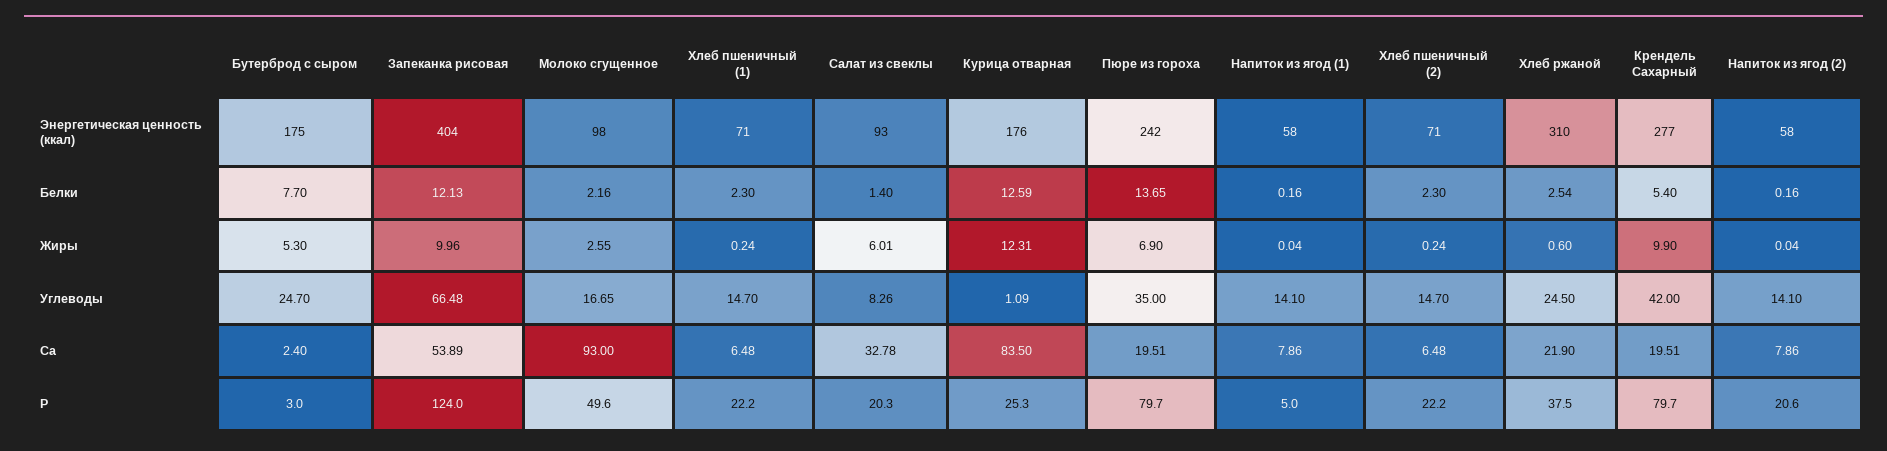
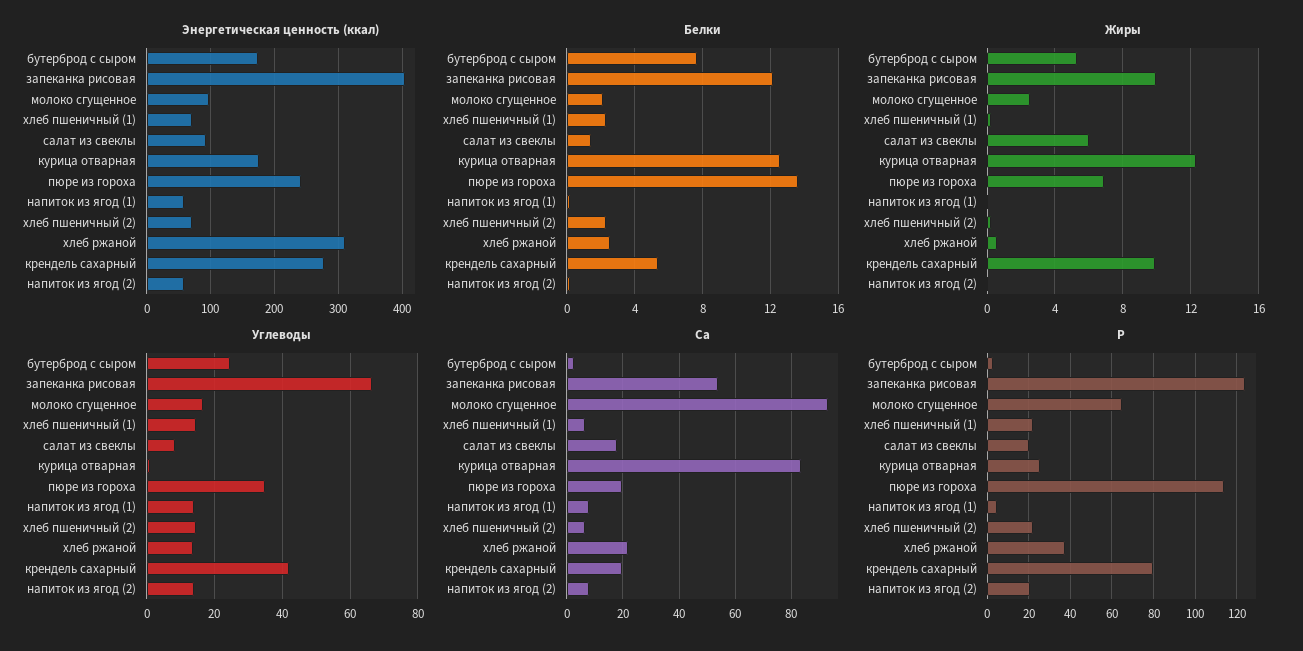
  {
    "Энергетическая ценность (ккал)": {
      "Бутерброд с сыром": 175,
      "Запеканка рисовая": 404,
      "Молоко сгущенное": 98,
      "Хлеб пшеничный (1)": 71,
      "Салат из свеклы": 93,
      "Курица отварная": 176,
      "Пюре из гороха": 242,
      "Напиток из ягод (1)": 58,
      "Хлеб пшеничный (2)": 71,
      "Хлеб ржаной": 310,
      "Крендель Сахарный": 277,
      "Напиток из ягод (2)": 58
    },
    "Белки": {
      "Бутерброд с сыром": 7.7,
      "Запеканка рисовая": 12.13,
      "Молоко сгущенное": 2.16,
      "Хлеб пшеничный (1)": 2.3,
      "Салат из свеклы": 1.4,
      "Курица отварная": 12.59,
      "Пюре из гороха": 13.65,
      "Напиток из ягод (1)": 0.16,
      "Хлеб пшеничный (2)": 2.3,
      "Хлеб ржаной": 2.54,
      "Крендель Сахарный": 5.4,
      "Напиток из ягод (2)": 0.16
    },
    "Жиры": {
      "Бутерброд с сыром": 5.3,
      "Запеканка рисовая": 9.96,
      "Молоко сгущенное": 2.55,
      "Хлеб пшеничный (1)": 0.24,
      "Салат из свеклы": 6.01,
      "Курица отварная": 12.31,
      "Пюре из гороха": 6.9,
      "Напиток из ягод (1)": 0.04,
      "Хлеб пшеничный (2)": 0.24,
      "Хлеб ржаной": 0.6,
      "Крендель Сахарный": 9.9,
      "Напиток из ягод (2)": 0.04
    },
    "Углеводы": {
      "Бутерброд с сыром": 24.7,
      "Запеканка рисовая": 66.48,
      "Молоко сгущенное": 16.65,
      "Хлеб пшеничный (1)": 14.7,
      "Салат из свеклы": 8.26,
      "Курица отварная": 1.09,
      "Пюре из гороха": 35,
      "Напиток из ягод (1)": 14.1,
      "Хлеб пшеничный (2)": 14.7,
-     "Хлеб ржаной": 24.5,
+     "Хлеб ржаной": 14,
      "Крендель Сахарный": 42,
      "Напиток из ягод (2)": 14.1
    },
    "Ca": {
      "Бутерброд с сыром": 2.4,
      "Запеканка рисовая": 53.89,
      "Молоко сгущенное": 93,
      "Хлеб пшеничный (1)": 6.48,
-     "Салат из свеклы": 32.78,
+     "Салат из свеклы": 17.5,
      "Курица отварная": 83.5,
      "Пюре из гороха": 19.51,
      "Напиток из ягод (1)": 7.86,
      "Хлеб пшеничный (2)": 6.48,
      "Хлеб ржаной": 21.9,
      "Крендель Сахарный": 19.51,
      "Напиток из ягод (2)": 7.86
    },
    "P": {
      "Бутерброд с сыром": 3,
      "Запеканка рисовая": 124,
-     "Молоко сгущенное": 49.6,
+     "Молоко сгущенное": 65,
      "Хлеб пшеничный (1)": 22.2,
      "Салат из свеклы": 20.3,
      "Курица отварная": 25.3,
-     "Пюре из гороха": 79.7,
+     "Пюре из гороха": 115,
      "Напиток из ягод (1)": 5,
      "Хлеб пшеничный (2)": 22.2,
      "Хлеб ржаной": 37.5,
      "Крендель Сахарный": 79.7,
      "Напиток из ягод (2)": 20.6
    }
  }

